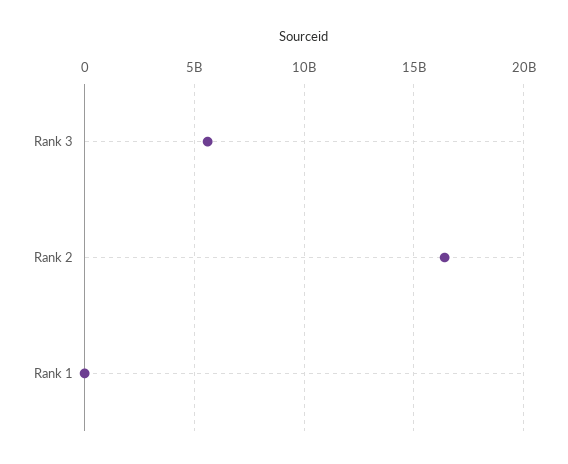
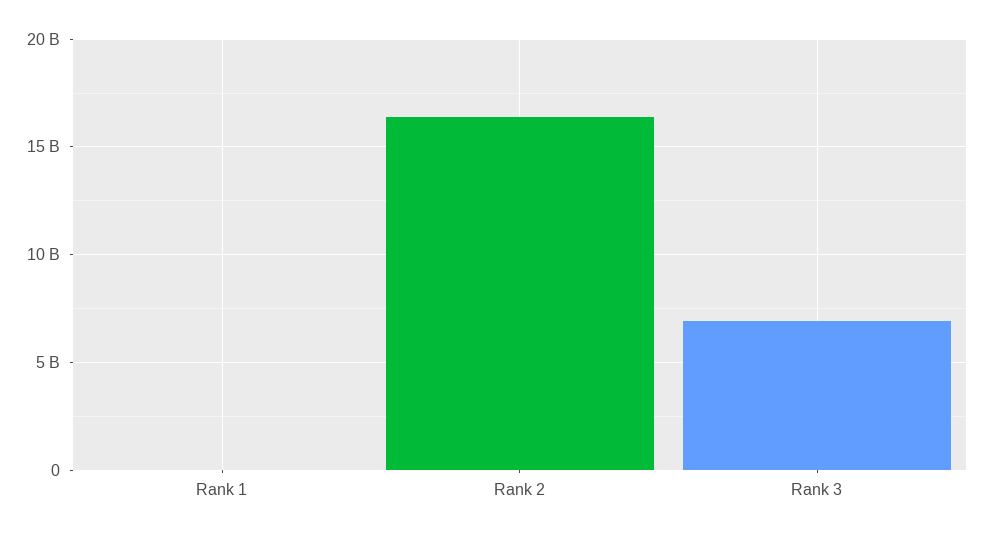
  {
-   "Rank 3": 5500000000,
+   "Rank 3": 7000000000,
    "Rank 2": 16500000000,
    "Rank 1": 0
  }

